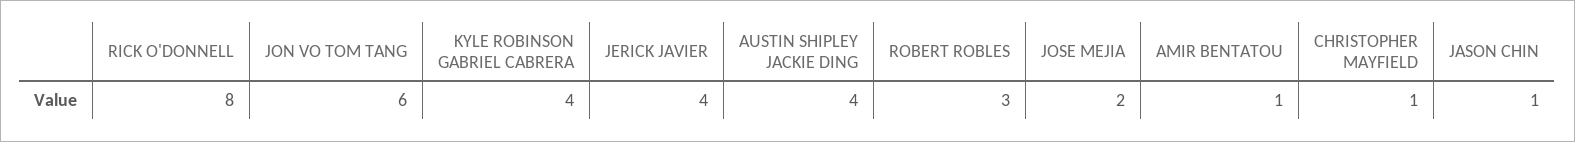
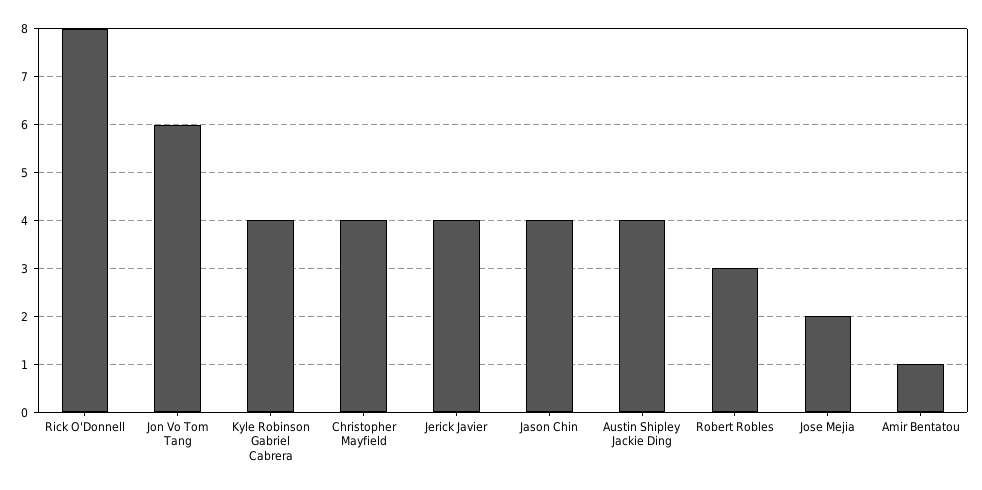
  {
    "RICK O'DONNELL": 8,
    "JON VO TOM TANG": 6,
    "KYLE ROBINSON GABRIEL CABRERA": 4,
    "JERICK JAVIER": 4,
    "AUSTIN SHIPLEY JACKIE DING": 4,
    "ROBERT ROBLES": 3,
    "JOSE MEJIA": 2,
    "AMIR BENTATOU": 1,
-   "CHRISTOPHER MAYFIELD": 1,
+   "CHRISTOPHER MAYFIELD": 4,
-   "JASON CHIN": 1
+   "JASON CHIN": 4
  }

